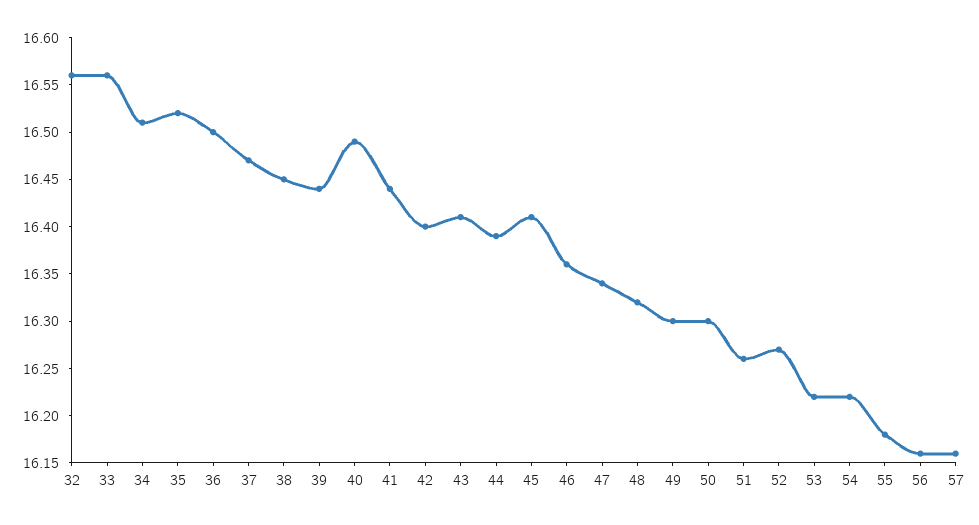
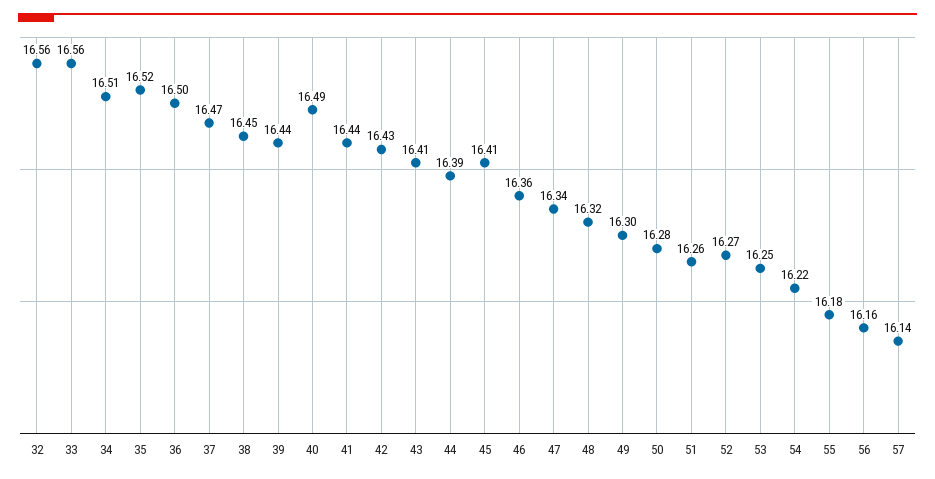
  {
    "32": 16.56,
    "33": 16.56,
    "34": 16.51,
    "35": 16.52,
    "36": 16.5,
    "37": 16.47,
    "38": 16.45,
    "39": 16.44,
    "40": 16.49,
    "41": 16.44,
-   "42": 16.4,
+   "42": 16.43,
    "43": 16.41,
    "44": 16.39,
    "45": 16.41,
    "46": 16.36,
    "47": 16.34,
    "48": 16.32,
    "49": 16.3,
-   "50": 16.3,
+   "50": 16.28,
    "51": 16.26,
    "52": 16.27,
-   "53": 16.22,
+   "53": 16.25,
    "54": 16.22,
    "55": 16.18,
    "56": 16.16,
-   "57": 16.16
+   "57": 16.14
  }

